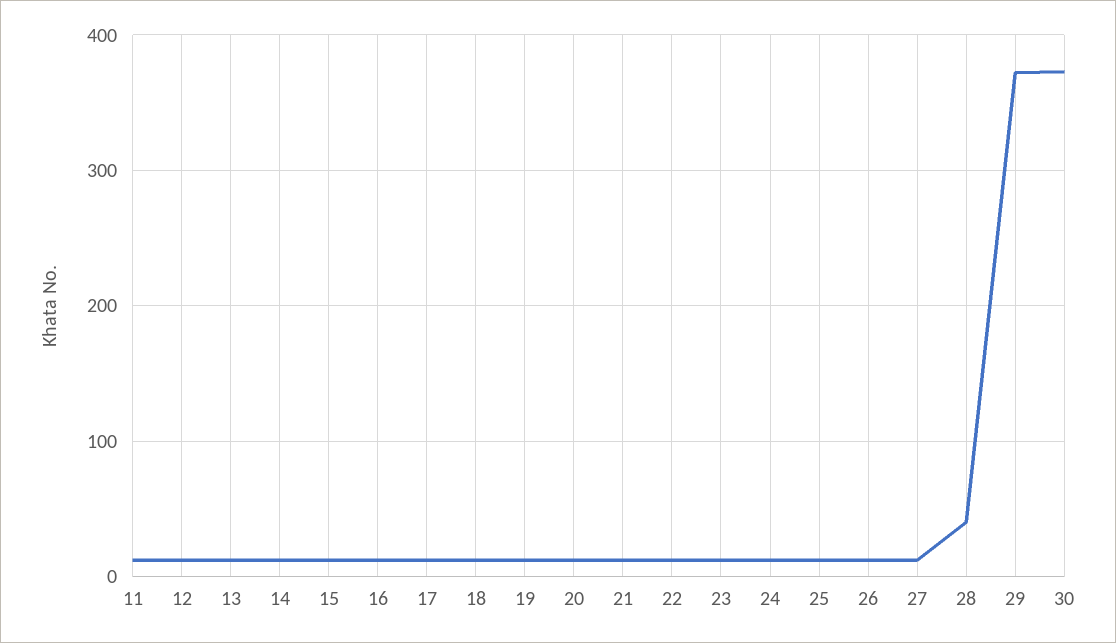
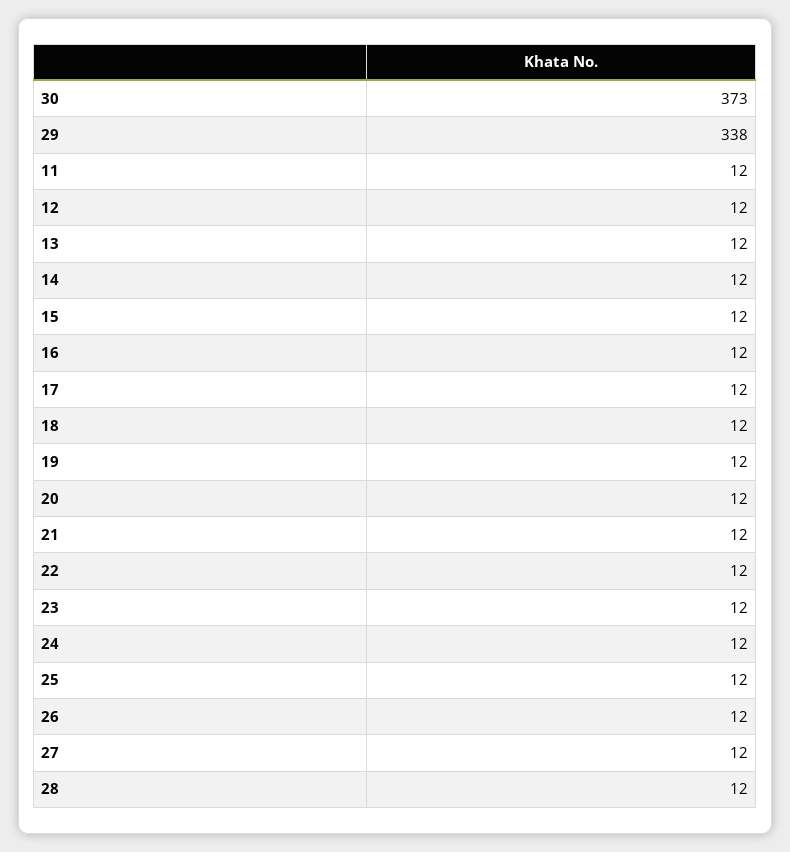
  {
    "11": 12,
    "12": 12,
    "13": 12,
    "14": 12,
    "15": 12,
    "16": 12,
    "17": 12,
    "18": 12,
    "19": 12,
    "20": 12,
    "21": 12,
    "22": 12,
    "23": 12,
    "24": 12,
    "25": 12,
    "26": 12,
    "27": 12,
-   "28": 40,
+   "28": 12,
-   "29": 370,
+   "29": 338,
    "30": 373
  }

